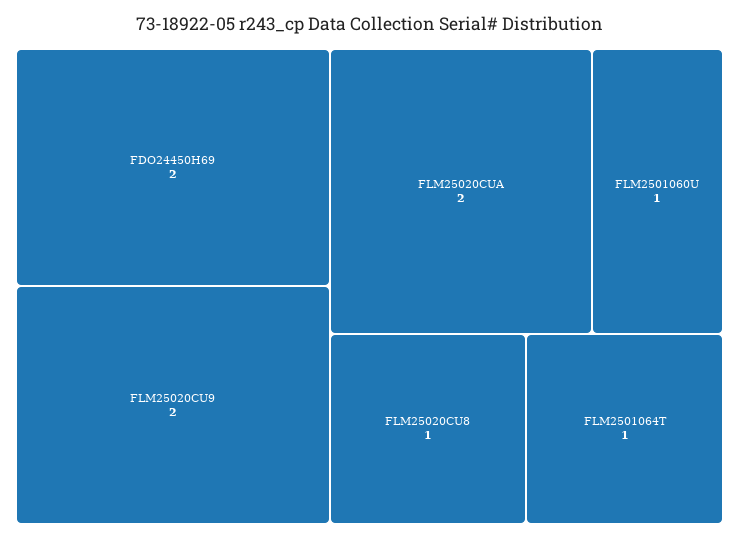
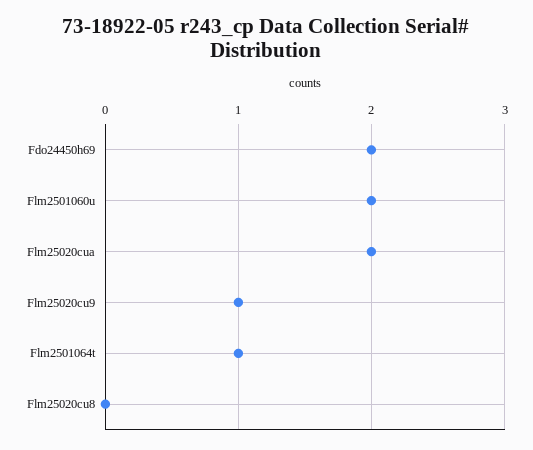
  {
    "FDO24450H69": 2,
-   "FLM25020CU9": 2,
+   "FLM25020CU9": 1,
    "FLM25020CUA": 2,
-   "FLM2501060U": 1,
+   "FLM2501060U": 2,
-   "FLM25020CU8": 1,
+   "FLM25020CU8": 0,
    "FLM2501064T": 1
  }

